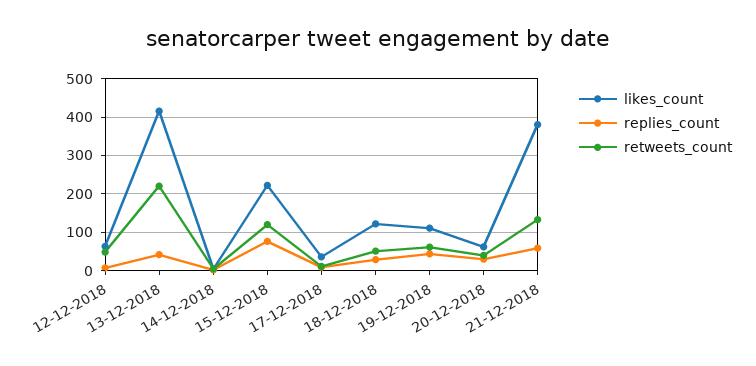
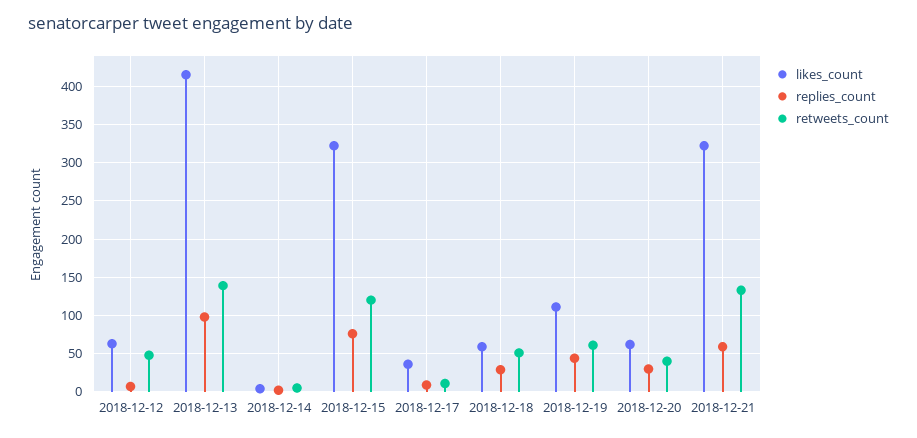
  {
    "likes_count": {
      "12-12-2018": 60,
      "13-12-2018": 420,
      "14-12-2018": 0,
-     "15-12-2018": 220,
+     "15-12-2018": 320,
      "17-12-2018": 40,
-     "18-12-2018": 120,
+     "18-12-2018": 60,
      "19-12-2018": 110,
      "20-12-2018": 60,
-     "21-12-2018": 380
+     "21-12-2018": 320
    },
    "replies_count": {
      "12-12-2018": 10,
-     "13-12-2018": 40,
+     "13-12-2018": 100,
      "14-12-2018": 0,
      "15-12-2018": 80,
      "17-12-2018": 10,
      "18-12-2018": 30,
      "19-12-2018": 40,
      "20-12-2018": 30,
      "21-12-2018": 60
    },
    "retweets_count": {
      "12-12-2018": 50,
-     "13-12-2018": 220,
+     "13-12-2018": 140,
      "14-12-2018": 10,
      "15-12-2018": 120,
      "17-12-2018": 10,
      "18-12-2018": 50,
      "19-12-2018": 60,
      "20-12-2018": 40,
      "21-12-2018": 130
    }
  }

